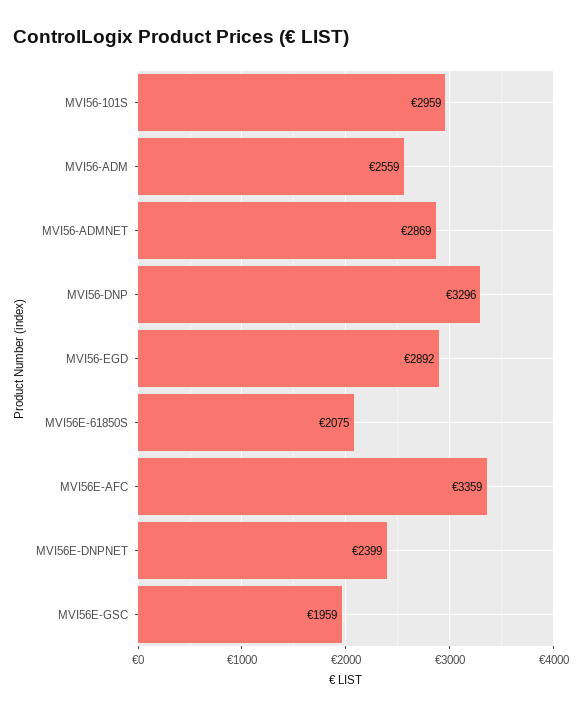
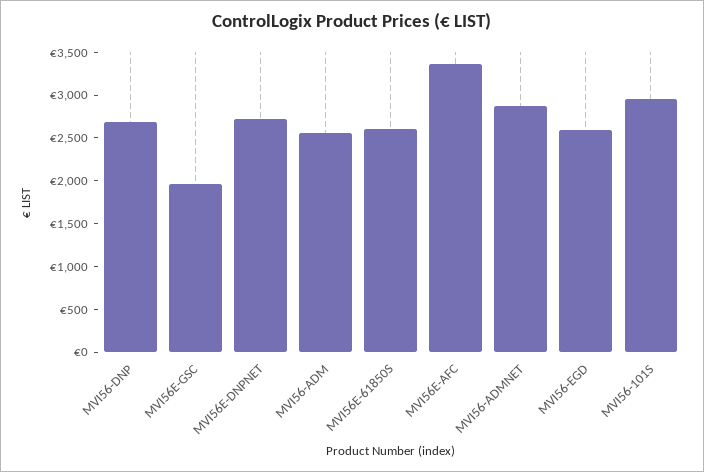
  {
    "MVI56-101S": 2959,
    "MVI56-ADM": 2559,
    "MVI56-ADMNET": 2869,
-   "MVI56-DNP": 3296,
+   "MVI56-DNP": 2700,
-   "MVI56-EGD": 2892,
+   "MVI56-EGD": 2600,
-   "MVI56E-61850S": 2075,
+   "MVI56E-61850S": 2600,
    "MVI56E-AFC": 3359,
-   "MVI56E-DNPNET": 2399,
+   "MVI56E-DNPNET": 2700,
    "MVI56E-GSC": 1959
  }

